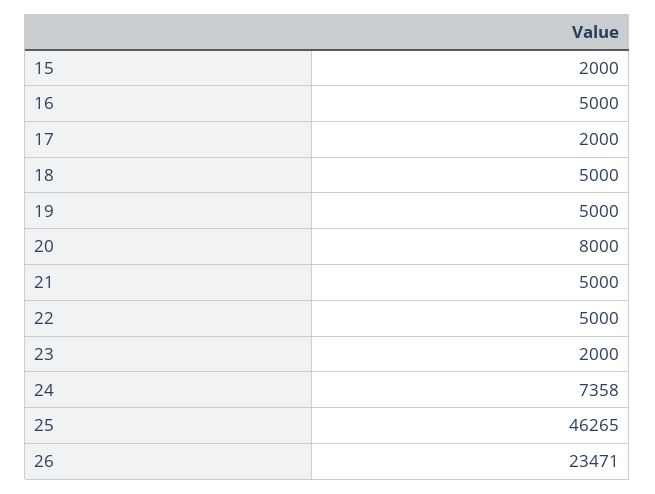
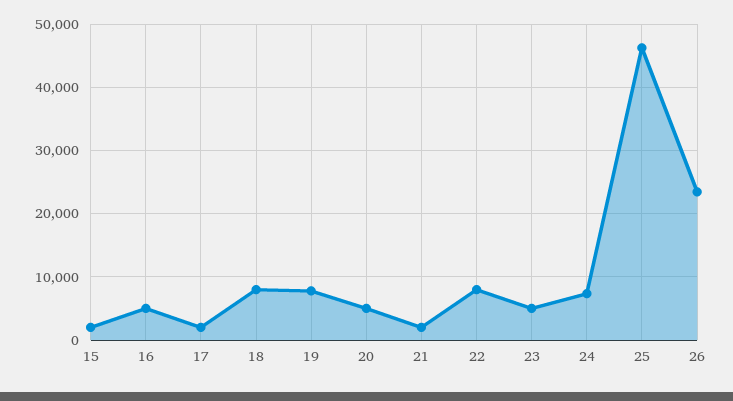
  {
    "15": 2000,
    "16": 5000,
    "17": 2000,
-   "18": 5000,
+   "18": 8000,
-   "19": 5000,
+   "19": 8000,
-   "20": 8000,
+   "20": 5000,
-   "21": 5000,
+   "21": 2000,
-   "22": 5000,
+   "22": 8000,
-   "23": 2000,
+   "23": 5000,
    "24": 7358,
    "25": 46265,
    "26": 23471
  }

